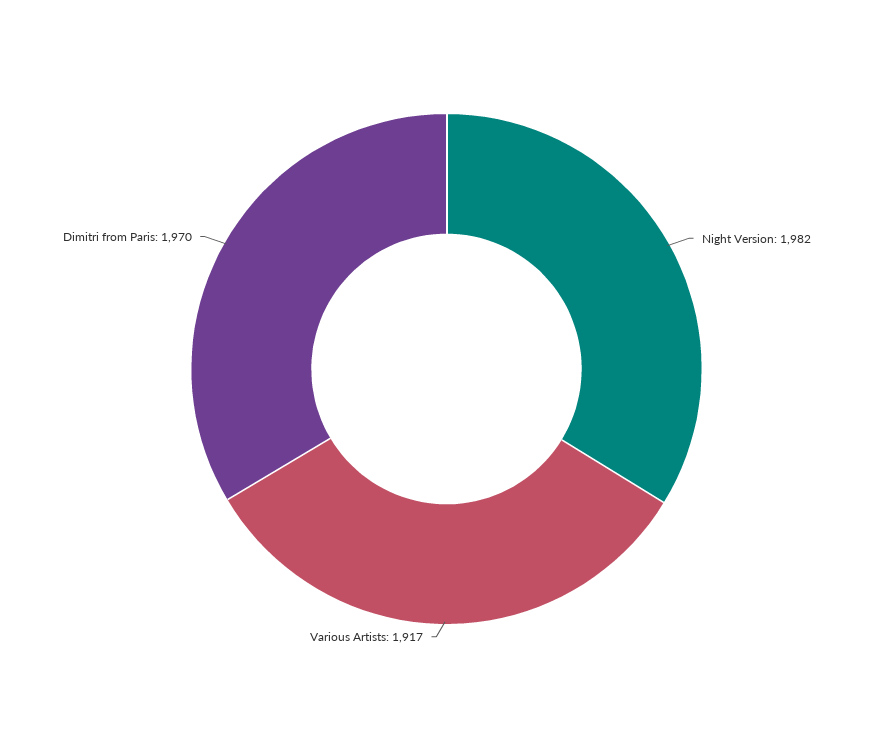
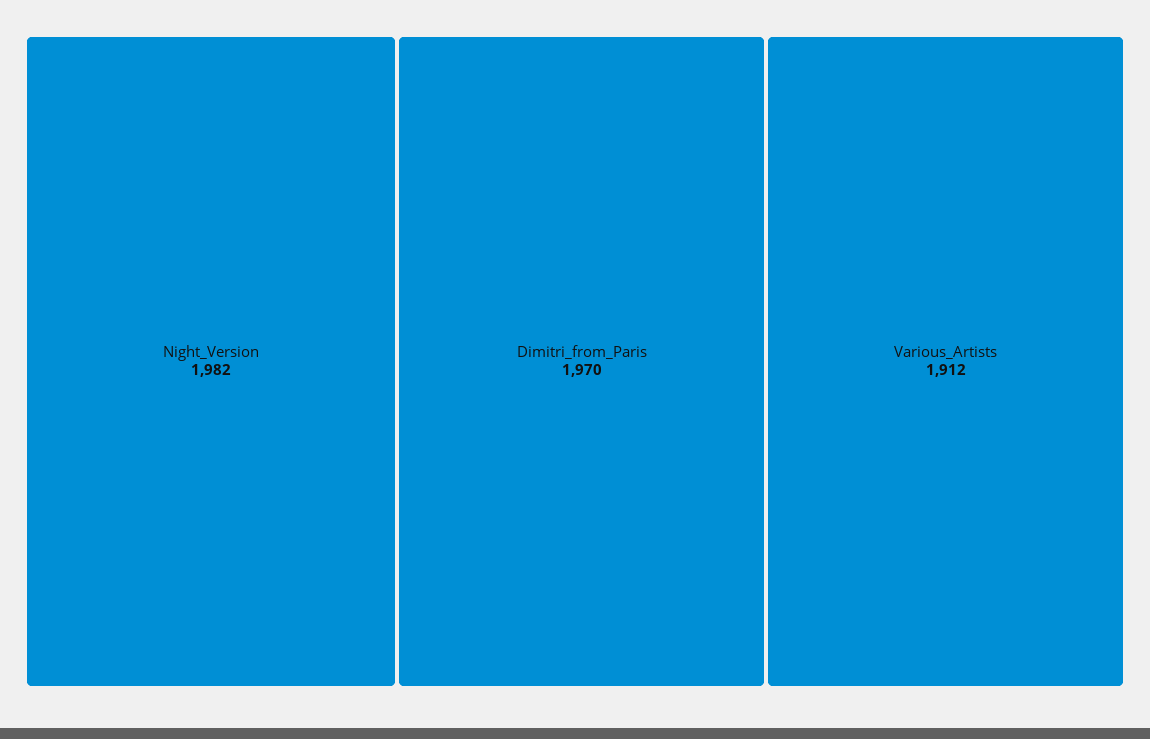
  {
    "Night Version": 1982,
-   "Various Artists": 1917,
+   "Various Artists": 1912,
    "Dimitri from Paris": 1970
  }

